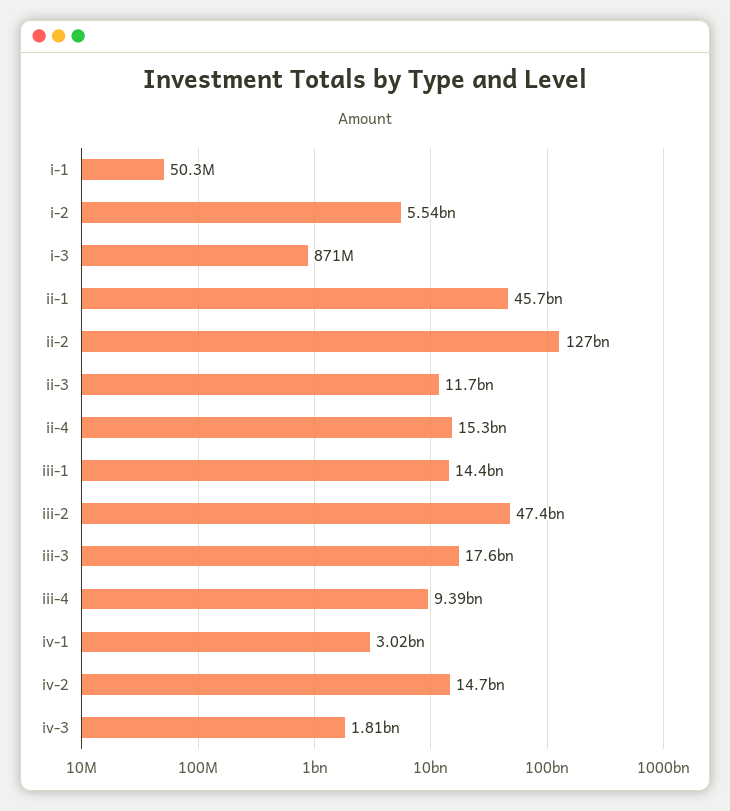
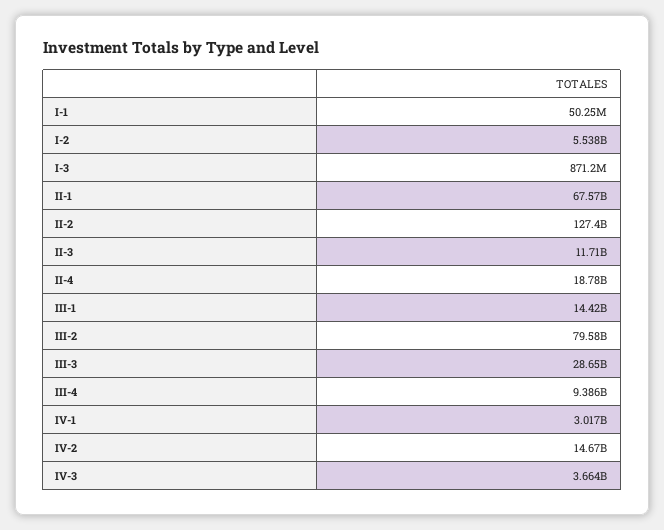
  {
    "i-1": 50250000,
    "i-2": 5538000000,
    "i-3": 871200000,
-   "ii-1": 45700000000,
+   "ii-1": 67570000000,
    "ii-2": 127400000000,
    "ii-3": 11710000000,
-   "ii-4": 15300000000,
+   "ii-4": 18780000000,
    "iii-1": 14420000000,
-   "iii-2": 47400000000,
+   "iii-2": 79580000000,
-   "iii-3": 17600000000,
+   "iii-3": 28650000000,
    "iii-4": 9386000000,
    "iv-1": 3017000000,
    "iv-2": 14670000000,
-   "iv-3": 1810000000
+   "iv-3": 3664000000
  }

